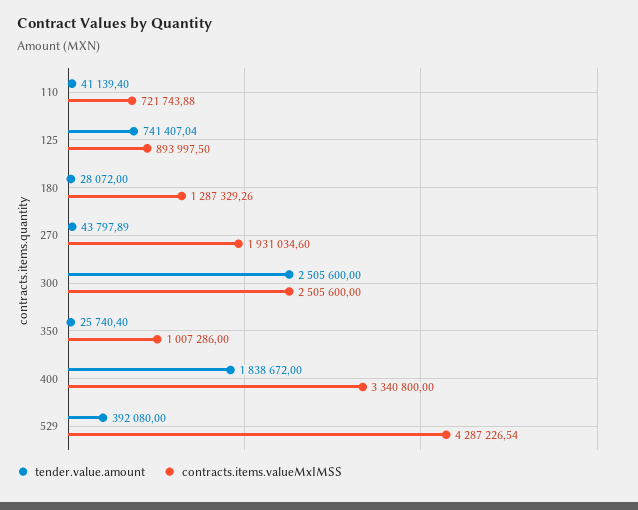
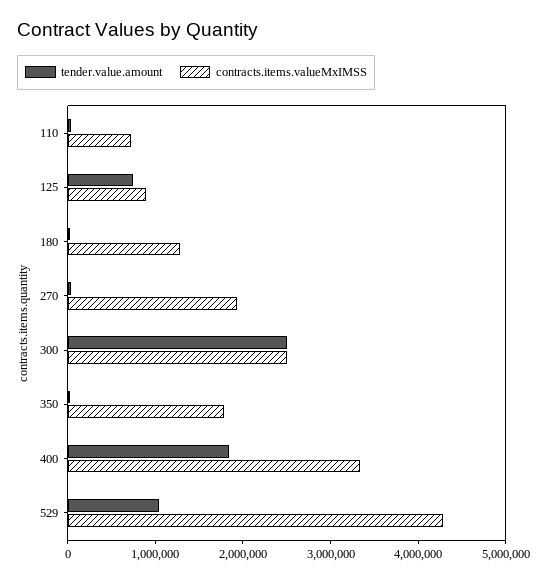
  {
    "tender.value.amount": {
      "110": 41139.4,
      "125": 741407.04,
      "180": 28072,
      "270": 43797.89,
      "300": 2505600,
      "350": 25740.4,
      "400": 1838672,
-     "529": 392080
+     "529": 1000000
    },
    "contracts.items.valueMxIMSS": {
      "110": 721743.88,
      "125": 893997.5,
      "180": 1287329.26,
      "270": 1931034.6,
      "300": 2505600,
-     "350": 1007286,
+     "350": 1800000,
      "400": 3340800,
      "529": 4287226.54
    }
  }

